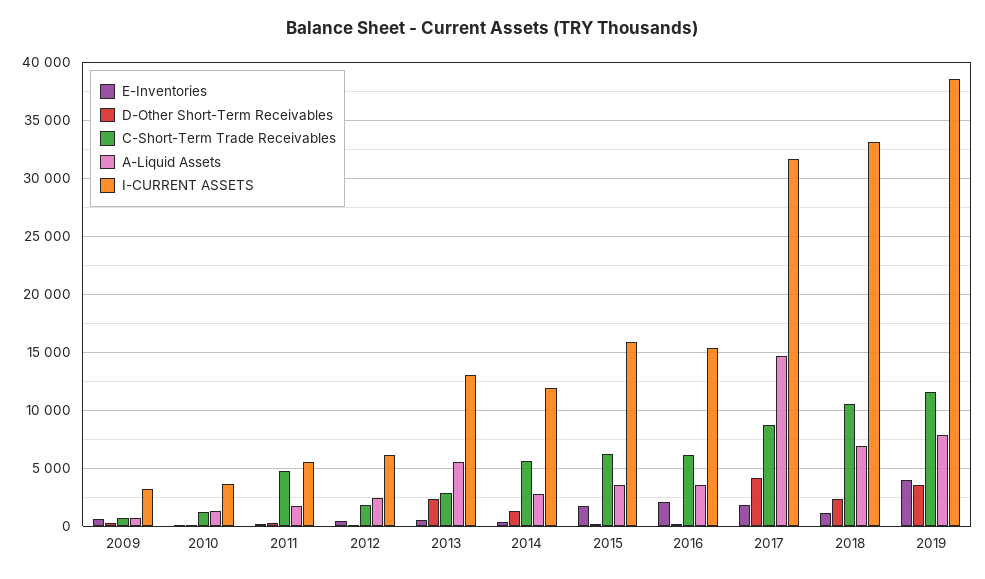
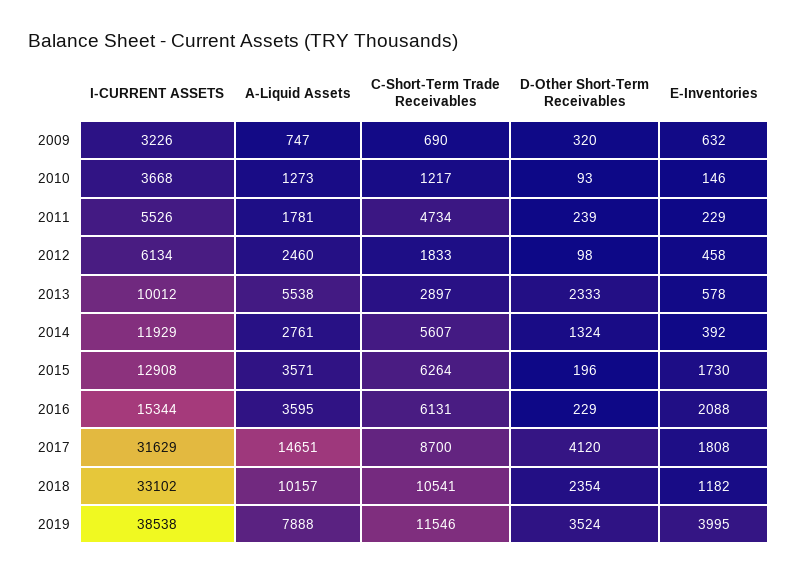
  {
    "E-Inventories": {
      "2009": 632,
      "2010": 146,
      "2011": 229,
      "2012": 458,
      "2013": 578,
      "2014": 392,
      "2015": 1730,
      "2016": 2088,
      "2017": 1808,
      "2018": 1182,
      "2019": 3995
    },
    "D-Other Short-Term Receivables": {
      "2009": 320,
      "2010": 93,
      "2011": 239,
      "2012": 98,
      "2013": 2333,
      "2014": 1324,
      "2015": 196,
      "2016": 229,
      "2017": 4120,
      "2018": 2354,
      "2019": 3524
    },
    "C-Short-Term Trade Receivables": {
      "2009": 690,
      "2010": 1217,
      "2011": 4734,
      "2012": 1833,
      "2013": 2897,
      "2014": 5607,
      "2015": 6264,
      "2016": 6131,
      "2017": 8700,
      "2018": 10541,
      "2019": 11546
    },
    "A-Liquid Assets": {
      "2009": 747,
      "2010": 1273,
      "2011": 1781,
      "2012": 2460,
      "2013": 5538,
      "2014": 2761,
      "2015": 3571,
      "2016": 3595,
      "2017": 14651,
-     "2018": 7000,
+     "2018": 10157,
      "2019": 7888
    },
    "I-CURRENT ASSETS": {
      "2009": 3226,
      "2010": 3668,
      "2011": 5526,
      "2012": 6134,
-     "2013": 13000,
+     "2013": 10012,
      "2014": 11929,
-     "2015": 16000,
+     "2015": 12908,
      "2016": 15344,
      "2017": 31629,
      "2018": 33102,
      "2019": 38538
    }
  }

